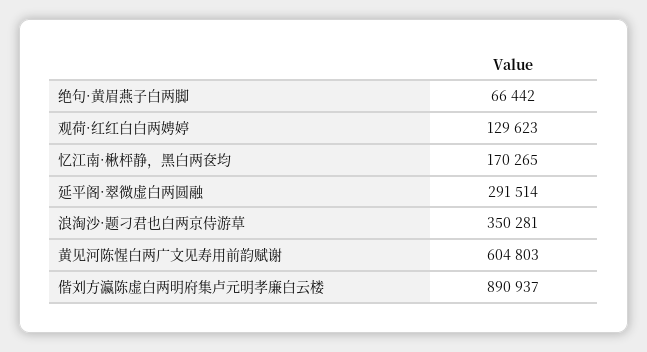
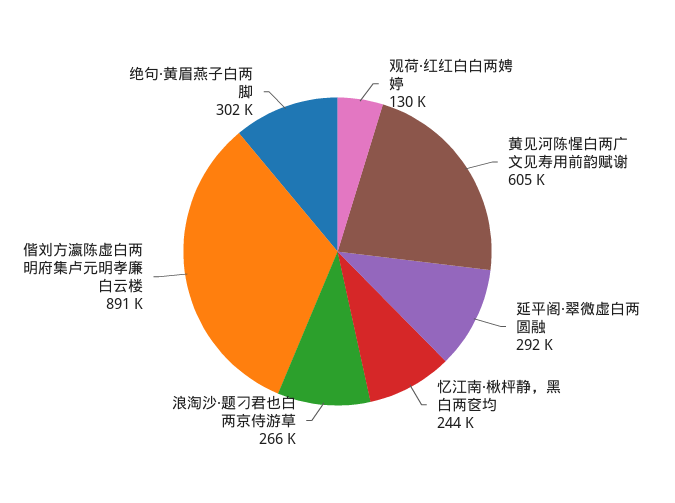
  {
-   "绝句·黄眉燕子白两脚": 66442,
+   "绝句·黄眉燕子白两脚": 302000,
    "观荷·红红白白两娉婷": 129623,
-   "忆江南·楸枰静，黑白两奁均": 170265,
+   "忆江南·楸枰静，黑白两奁均": 244000,
    "延平阁·翠微虚白两圆融": 291514,
-   "浪淘沙·题刁君也白两京侍游草": 350281,
+   "浪淘沙·题刁君也白两京侍游草": 266000,
    "黄见河陈惺白两广文见寿用前韵赋谢": 604803,
    "偕刘方瀛陈虚白两明府集卢元明孝廉白云楼": 890937
  }

